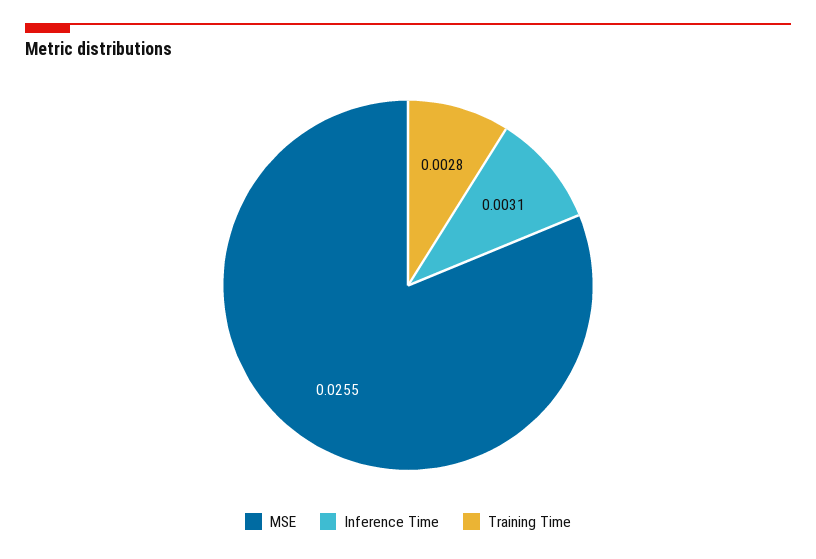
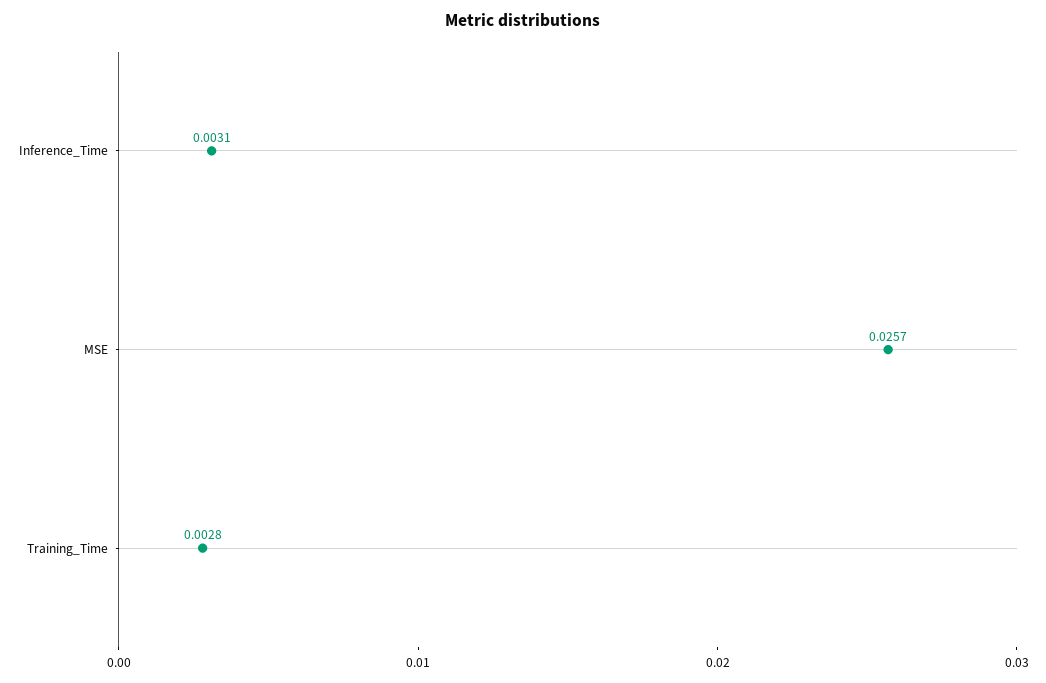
  {
-   "MSE": 0.0255,
+   "MSE": 0.0257,
    "Inference Time": 0.0031,
    "Training Time": 0.0028
  }

